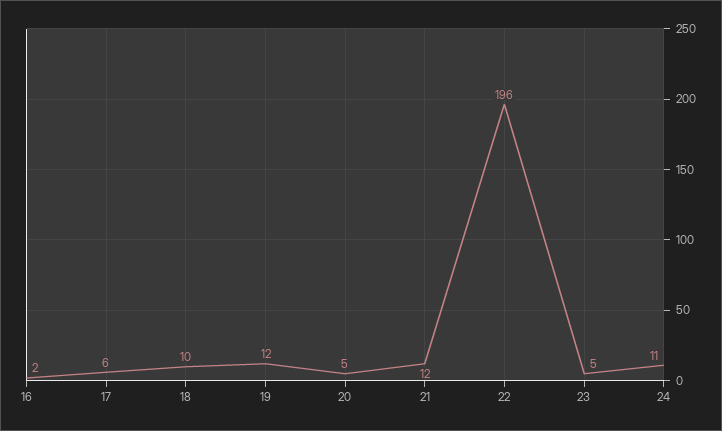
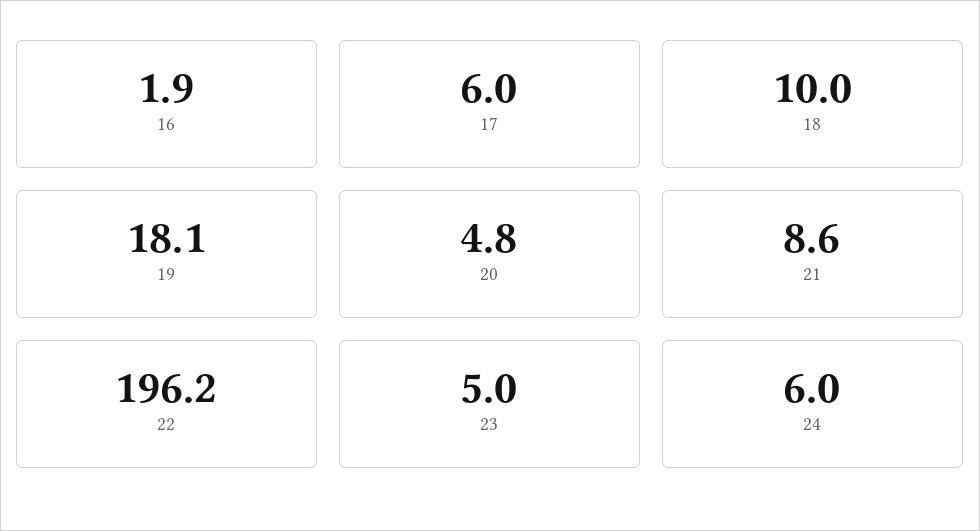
  {
    "16": 1.9,
    "17": 6,
    "18": 10,
-   "19": 12,
+   "19": 18.1,
    "20": 4.8,
-   "21": 12,
+   "21": 8.6,
    "22": 196.2,
    "23": 5,
-   "24": 11
+   "24": 6
  }

